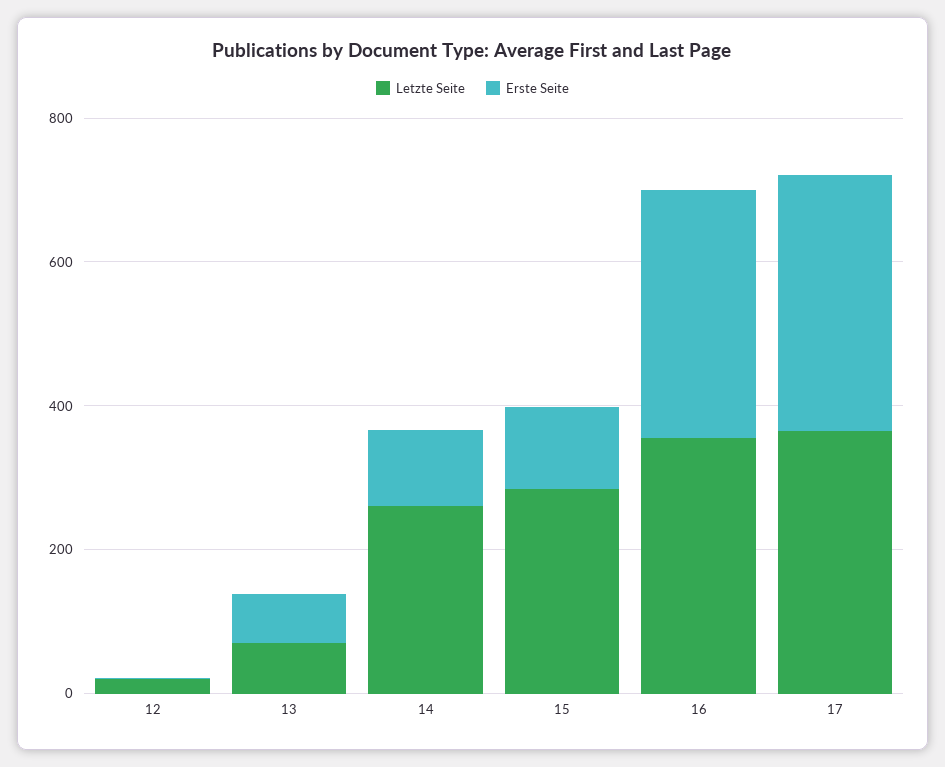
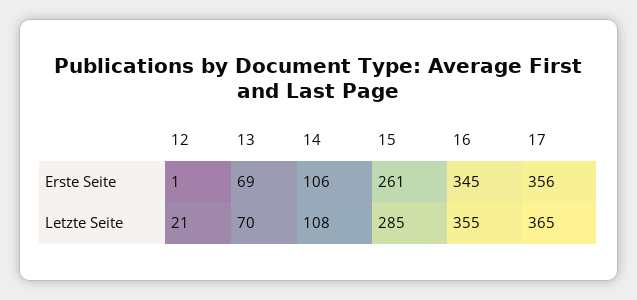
  {
    "Letzte Seite": {
      "12": 21,
      "13": 70,
-     "14": 250,
+     "14": 108,
      "15": 285,
      "16": 355,
      "17": 365
    },
    "Erste Seite": {
      "12": 1,
      "13": 69,
      "14": 106,
-     "15": 100,
+     "15": 261,
      "16": 345,
      "17": 356
    }
  }

